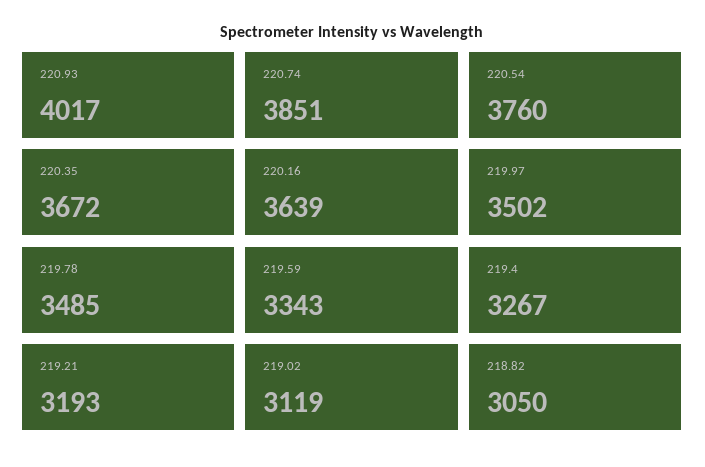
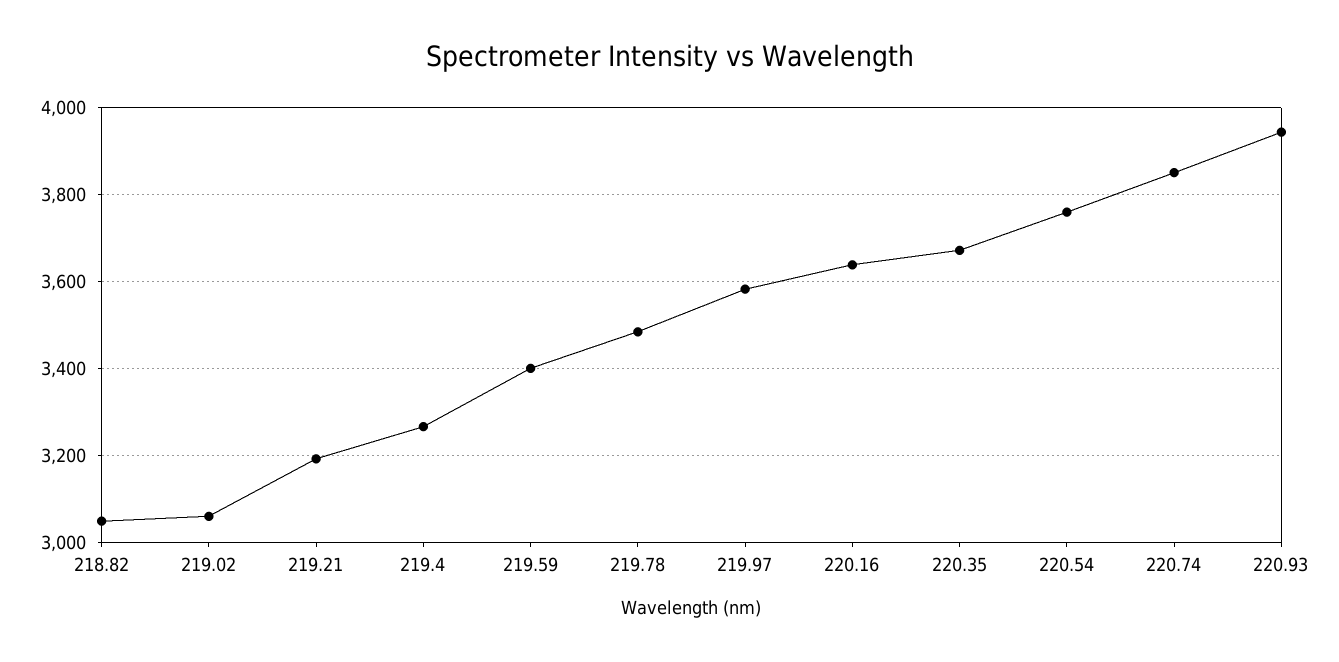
  {
-   "220.93": 4017,
+   "220.93": 3940,
    "220.74": 3851,
    "220.54": 3760,
    "220.35": 3672,
    "220.16": 3639,
-   "219.97": 3502,
+   "219.97": 3580,
    "219.78": 3485,
-   "219.59": 3343,
+   "219.59": 3400,
    "219.4": 3267,
    "219.21": 3193,
-   "219.02": 3119,
+   "219.02": 3060,
    "218.82": 3050
  }

